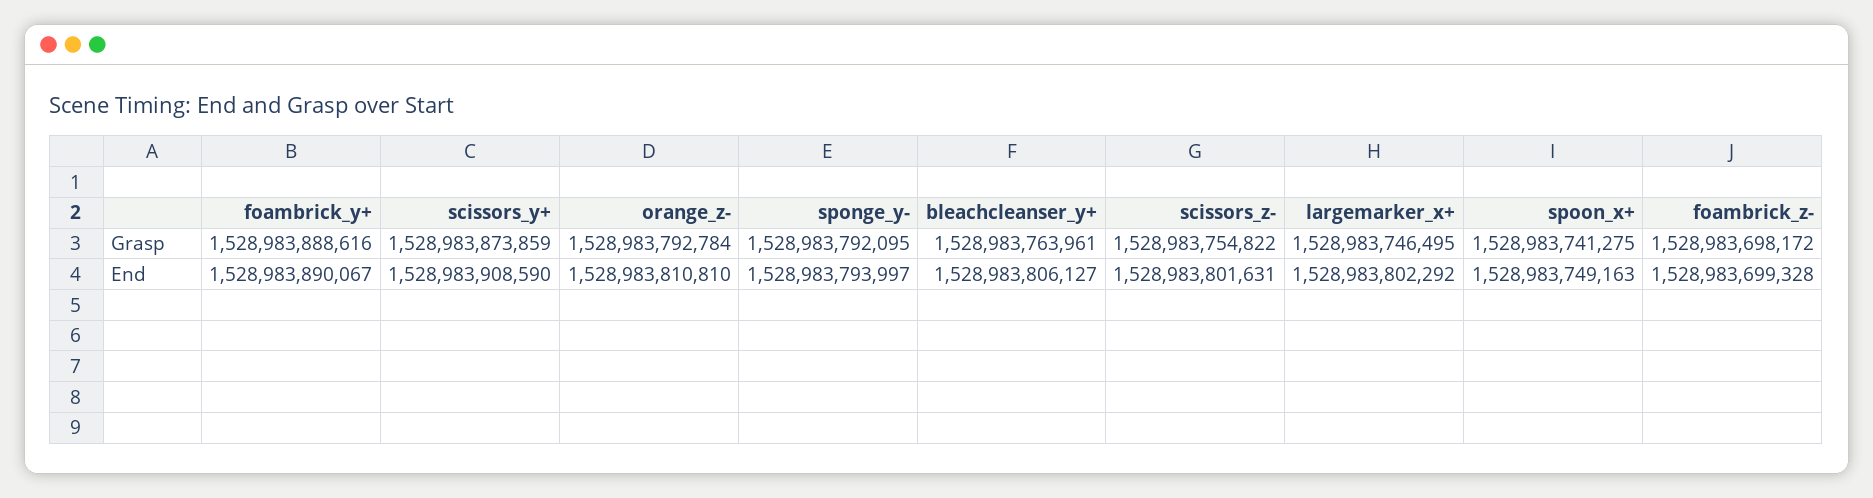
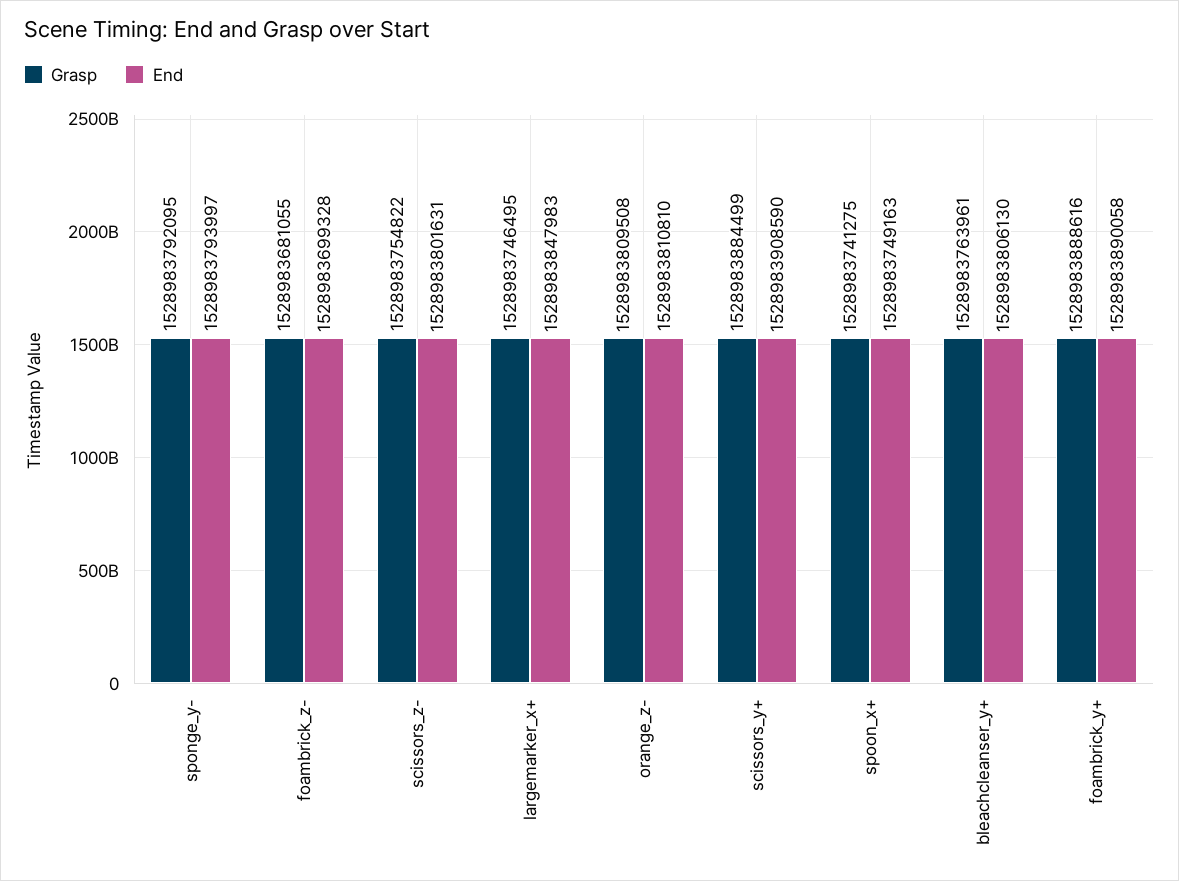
  {
    "Grasp": {
      "foambrick_y+": 1528983888616,
-     "scissors_y+": 1528983873859,
+     "scissors_y+": 1528983884499,
-     "orange_z-": 1528983792784,
+     "orange_z-": 1528983809508,
      "sponge_y-": 1528983792095,
      "bleachcleanser_y+": 1528983763961,
      "scissors_z-": 1528983754822,
      "largemarker_x+": 1528983746495,
      "spoon_x+": 1528983741275,
-     "foambrick_z-": 1528983698172
+     "foambrick_z-": 1528983681055
    },
    "End": {
-     "foambrick_y+": 1528983890067,
+     "foambrick_y+": 1528983890058,
      "scissors_y+": 1528983908590,
      "orange_z-": 1528983810810,
      "sponge_y-": 1528983793997,
-     "bleachcleanser_y+": 1528983806127,
+     "bleachcleanser_y+": 1528983806130,
      "scissors_z-": 1528983801631,
-     "largemarker_x+": 1528983802292,
+     "largemarker_x+": 1528983847983,
      "spoon_x+": 1528983749163,
      "foambrick_z-": 1528983699328
    }
  }

